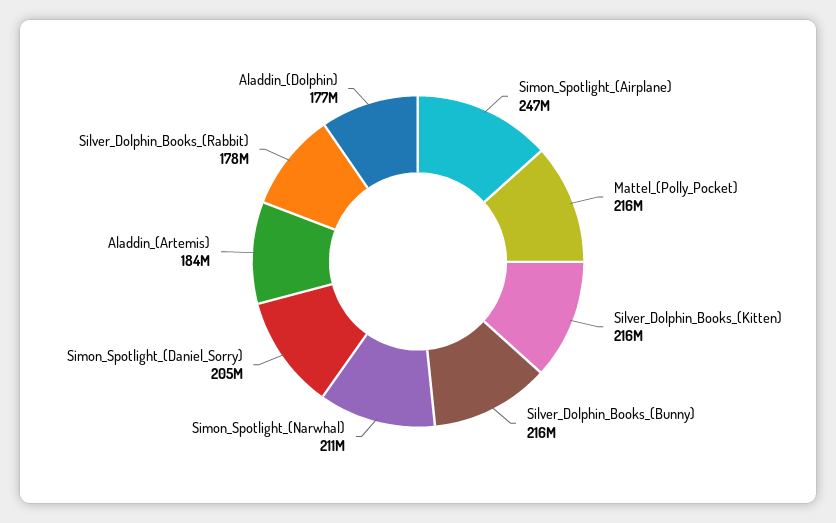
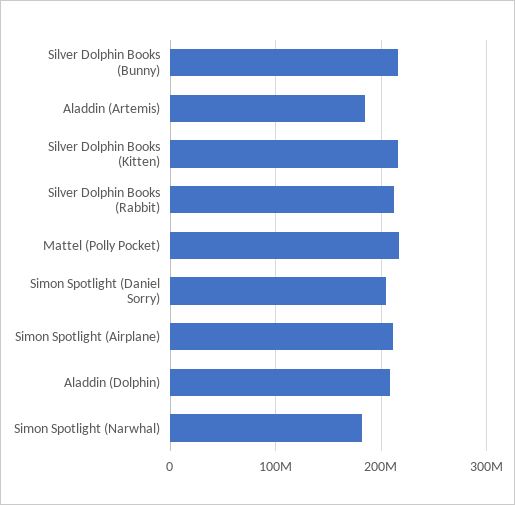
  {
-   "Simon_Spotlight_(Airplane)": 247000000,
+   "Simon_Spotlight_(Airplane)": 210000000,
    "Mattel_(Polly_Pocket)": 216000000,
    "Silver_Dolphin_Books_(Kitten)": 216000000,
    "Silver_Dolphin_Books_(Bunny)": 216000000,
-   "Simon_Spotlight_(Narwhal)": 211000000,
+   "Simon_Spotlight_(Narwhal)": 180000000,
    "Simon_Spotlight_(Daniel_Sorry)": 205000000,
    "Aladdin_(Artemis)": 184000000,
-   "Silver_Dolphin_Books_(Rabbit)": 178000000,
+   "Silver_Dolphin_Books_(Rabbit)": 210000000,
-   "Aladdin_(Dolphin)": 177000000
+   "Aladdin_(Dolphin)": 210000000
  }

